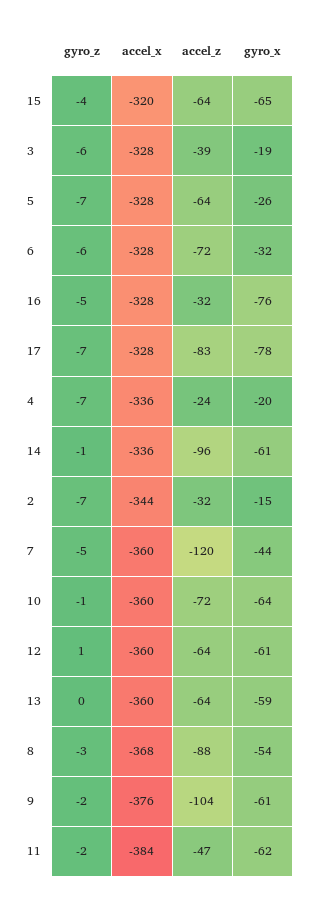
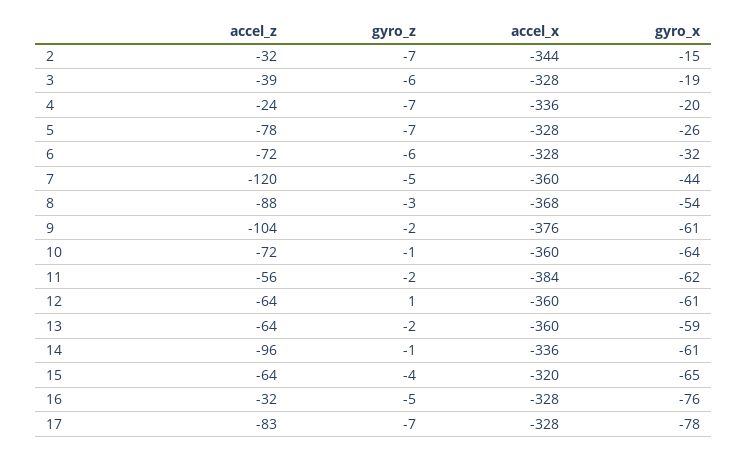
  {
    "gyro_z": {
      "15": -4,
      "3": -6,
      "5": -7,
      "6": -6,
      "16": -5,
      "17": -7,
      "4": -7,
      "14": -1,
      "2": -7,
      "7": -5,
      "10": -1,
      "12": 1,
-     "13": 0,
+     "13": -2,
      "8": -3,
      "9": -2,
      "11": -2
    },
    "accel_x": {
      "15": -320,
      "3": -328,
      "5": -328,
      "6": -328,
      "16": -328,
      "17": -328,
      "4": -336,
      "14": -336,
      "2": -344,
      "7": -360,
      "10": -360,
      "12": -360,
      "13": -360,
      "8": -368,
      "9": -376,
      "11": -384
    },
    "accel_z": {
      "15": -64,
      "3": -39,
-     "5": -64,
+     "5": -78,
      "6": -72,
      "16": -32,
      "17": -83,
      "4": -24,
      "14": -96,
      "2": -32,
      "7": -120,
      "10": -72,
      "12": -64,
      "13": -64,
      "8": -88,
      "9": -104,
-     "11": -47
+     "11": -56
    },
    "gyro_x": {
      "15": -65,
      "3": -19,
      "5": -26,
      "6": -32,
      "16": -76,
      "17": -78,
      "4": -20,
      "14": -61,
      "2": -15,
      "7": -44,
      "10": -64,
      "12": -61,
      "13": -59,
      "8": -54,
      "9": -61,
      "11": -62
    }
  }

